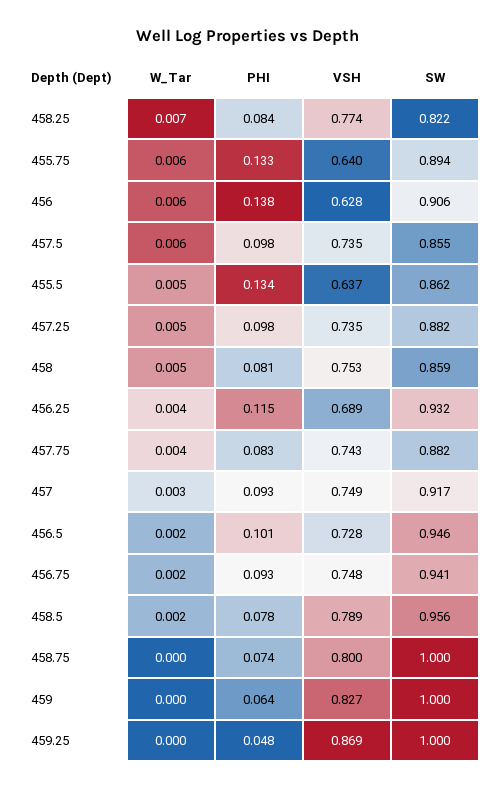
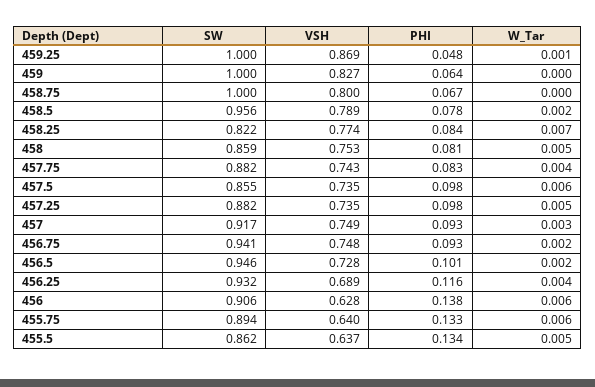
  {
    "W_Tar": {
      "458.25": 0.007,
      "455.75": 0.006,
      "456": 0.006,
      "457.5": 0.006,
      "455.5": 0.005,
      "457.25": 0.005,
      "458": 0.005,
      "456.25": 0.004,
      "457.75": 0.004,
      "457": 0.003,
      "456.5": 0.002,
      "456.75": 0.002,
      "458.5": 0.002,
      "458.75": 0,
      "459": 0,
-     "459.25": 0
+     "459.25": 0.001
    },
    "PHI": {
      "458.25": 0.084,
      "455.75": 0.133,
      "456": 0.138,
      "457.5": 0.098,
      "455.5": 0.134,
      "457.25": 0.098,
      "458": 0.081,
-     "456.25": 0.115,
+     "456.25": 0.116,
      "457.75": 0.083,
      "457": 0.093,
      "456.5": 0.101,
      "456.75": 0.093,
      "458.5": 0.078,
-     "458.75": 0.074,
+     "458.75": 0.067,
      "459": 0.064,
      "459.25": 0.048
    },
    "VSH": {
      "458.25": 0.774,
      "455.75": 0.64,
      "456": 0.628,
      "457.5": 0.735,
      "455.5": 0.637,
      "457.25": 0.735,
      "458": 0.753,
      "456.25": 0.689,
      "457.75": 0.743,
      "457": 0.749,
      "456.5": 0.728,
      "456.75": 0.748,
      "458.5": 0.789,
      "458.75": 0.8,
      "459": 0.827,
      "459.25": 0.869
    },
    "SW": {
      "458.25": 0.822,
      "455.75": 0.894,
      "456": 0.906,
      "457.5": 0.855,
      "455.5": 0.862,
      "457.25": 0.882,
      "458": 0.859,
      "456.25": 0.932,
      "457.75": 0.882,
      "457": 0.917,
      "456.5": 0.946,
      "456.75": 0.941,
      "458.5": 0.956,
      "458.75": 1,
      "459": 1,
      "459.25": 1
    }
  }

